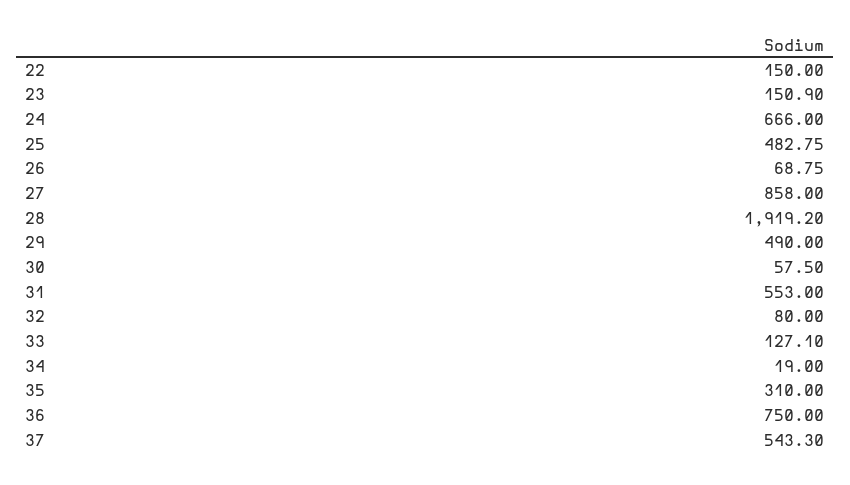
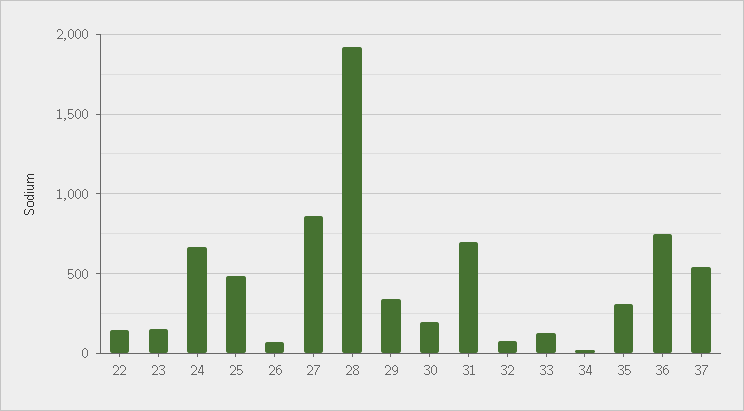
  {
    "22": 150,
    "23": 150.9,
    "24": 666,
    "25": 482.75,
    "26": 68.75,
    "27": 858,
    "28": 1919.2,
-   "29": 490,
+   "29": 350,
-   "30": 57.5,
+   "30": 200,
-   "31": 553,
+   "31": 700,
    "32": 80,
    "33": 127.1,
    "34": 19,
    "35": 310,
    "36": 750,
    "37": 543.3
  }

